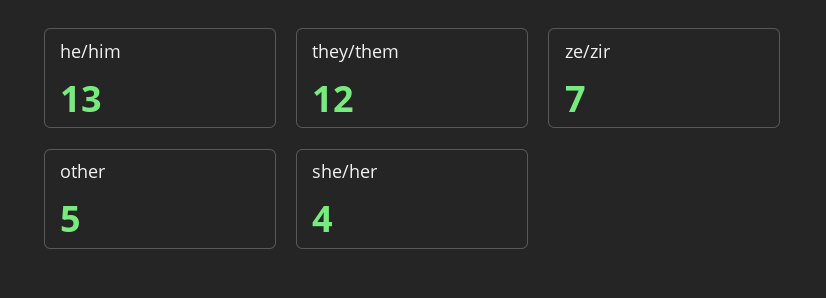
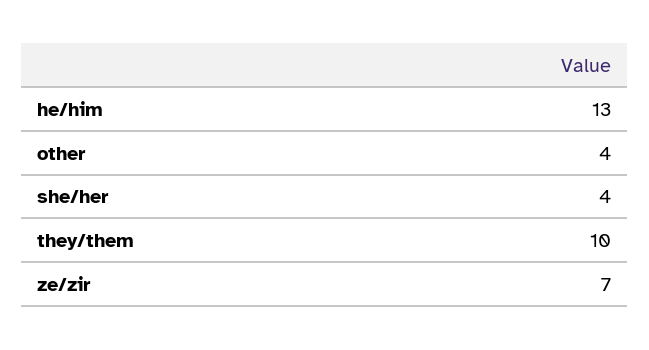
  {
    "he/him": 13,
-   "they/them": 12,
+   "they/them": 10,
    "ze/zir": 7,
-   "other": 5,
+   "other": 4,
    "she/her": 4
  }

